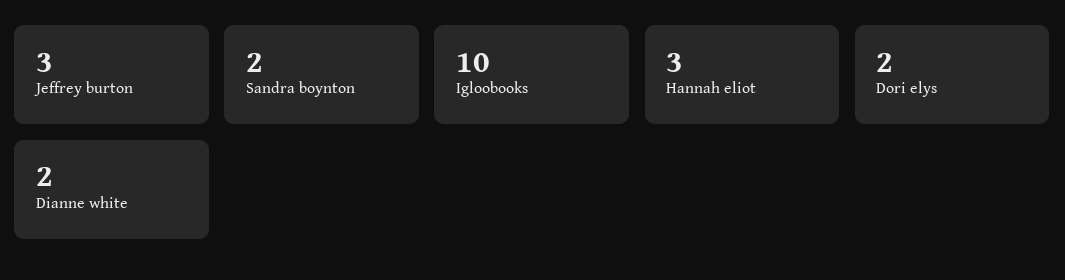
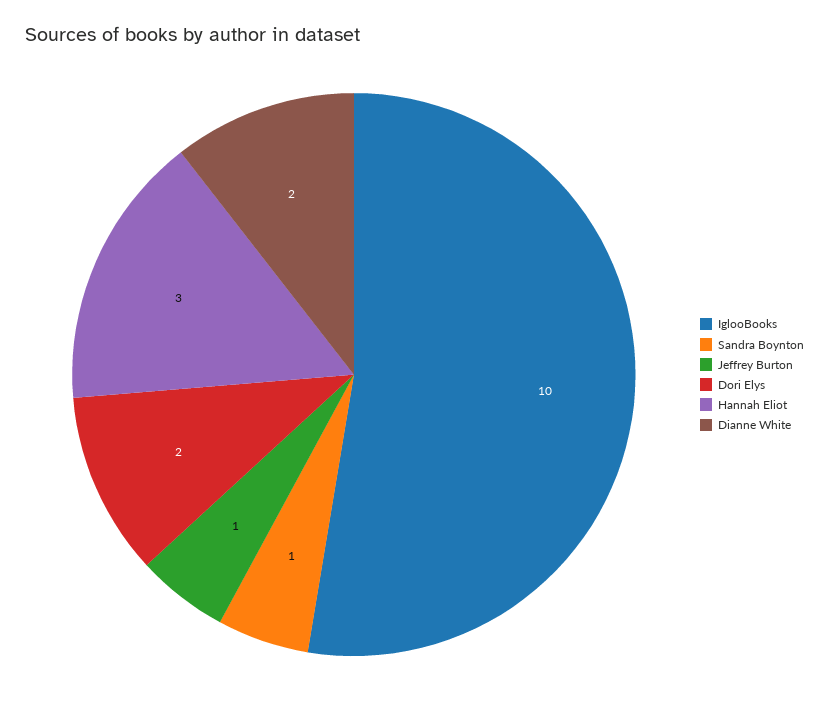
  {
-   "Jeffrey burton": 3,
+   "Jeffrey burton": 1,
-   "Sandra boynton": 2,
+   "Sandra boynton": 1,
    "Igloobooks": 10,
    "Hannah eliot": 3,
    "Dori elys": 2,
    "Dianne white": 2
  }

